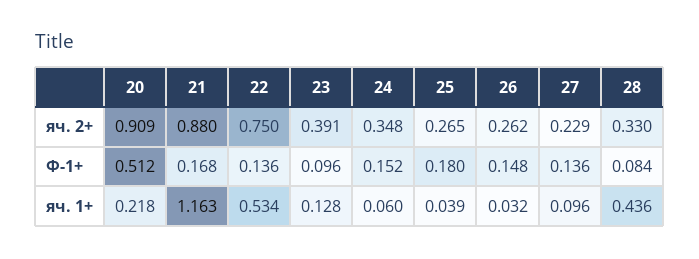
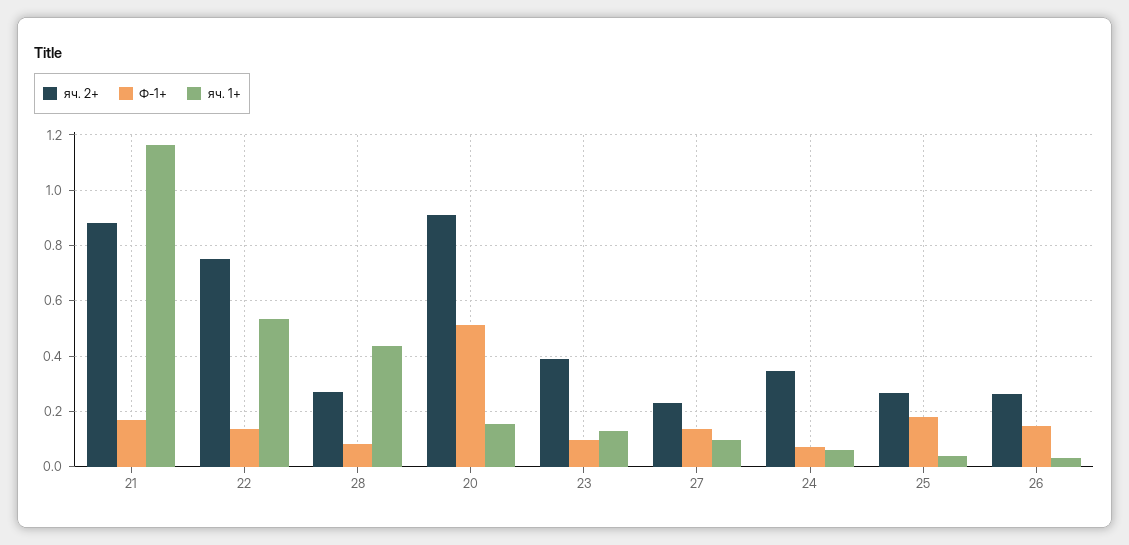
  {
    "яч. 2+": {
      "20": 0.909,
      "21": 0.88,
      "22": 0.75,
      "23": 0.391,
      "24": 0.348,
      "25": 0.265,
      "26": 0.262,
      "27": 0.229,
-     "28": 0.33
+     "28": 0.275
    },
    "Ф-1+": {
      "20": 0.512,
      "21": 0.168,
      "22": 0.136,
      "23": 0.096,
-     "24": 0.152,
+     "24": 0.075,
      "25": 0.18,
      "26": 0.148,
      "27": 0.136,
      "28": 0.084
    },
    "яч. 1+": {
-     "20": 0.218,
+     "20": 0.15,
      "21": 1.163,
      "22": 0.534,
      "23": 0.128,
      "24": 0.06,
      "25": 0.039,
      "26": 0.032,
      "27": 0.096,
      "28": 0.436
    }
  }

